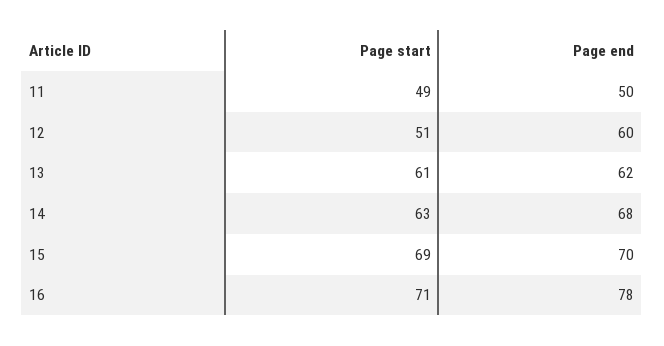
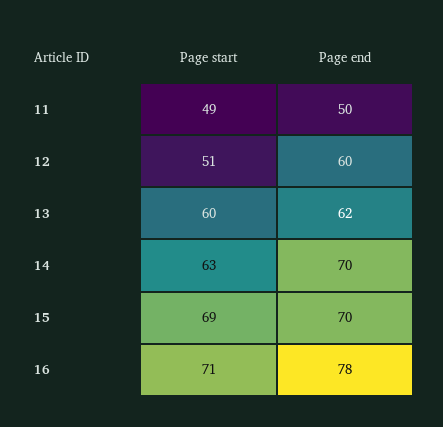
  {
    "Page start": {
      "11": 49,
      "12": 51,
-     "13": 61,
+     "13": 60,
      "14": 63,
      "15": 69,
      "16": 71
    },
    "Page end": {
      "11": 50,
      "12": 60,
      "13": 62,
-     "14": 68,
+     "14": 70,
      "15": 70,
      "16": 78
    }
  }

